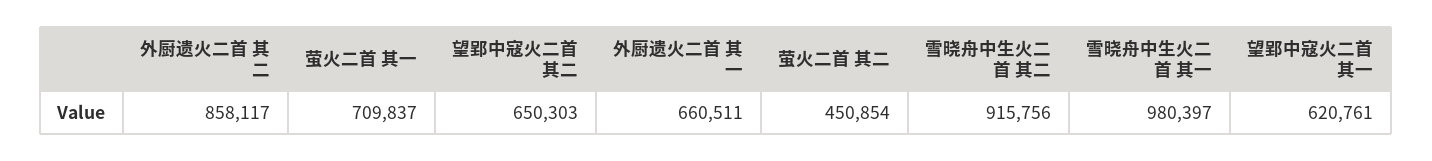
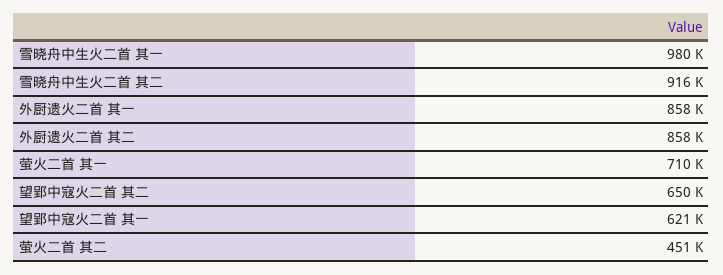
  {
    "外厨遗火二首 其二": 858117,
    "萤火二首 其一": 709837,
    "望郢中寇火二首 其二": 650303,
-   "外厨遗火二首 其一": 660511,
+   "外厨遗火二首 其一": 858000,
    "萤火二首 其二": 450854,
    "雪晓舟中生火二首 其二": 915756,
    "雪晓舟中生火二首 其一": 980397,
    "望郢中寇火二首 其一": 620761
  }

